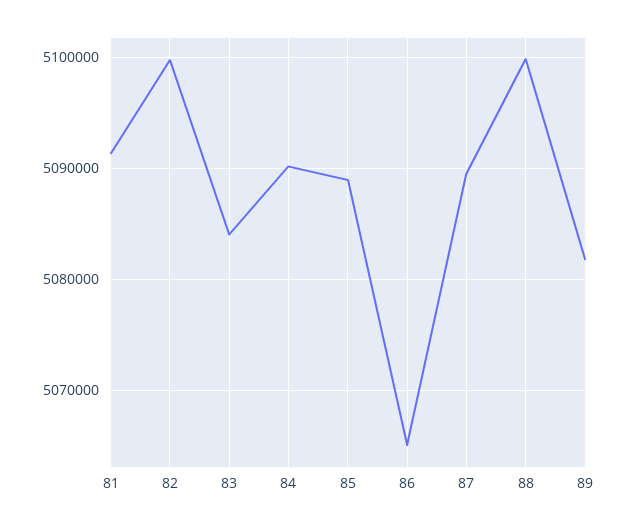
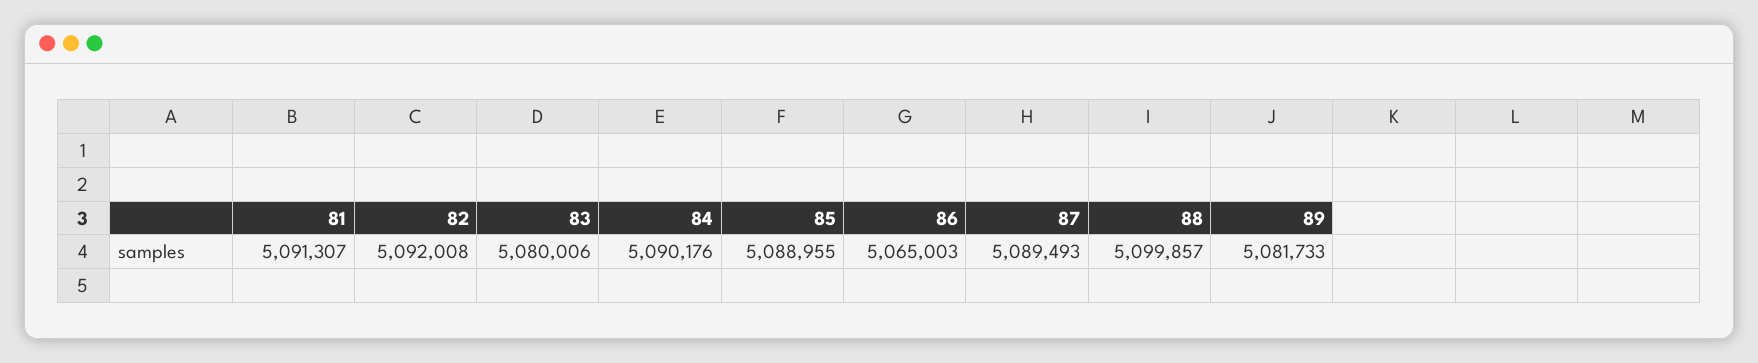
  {
    "81": 5091307,
-   "82": 5100000,
+   "82": 5092008,
-   "83": 5084000,
+   "83": 5080006,
    "84": 5090176,
    "85": 5088955,
    "86": 5065003,
    "87": 5089493,
    "88": 5099857,
    "89": 5081733
  }

